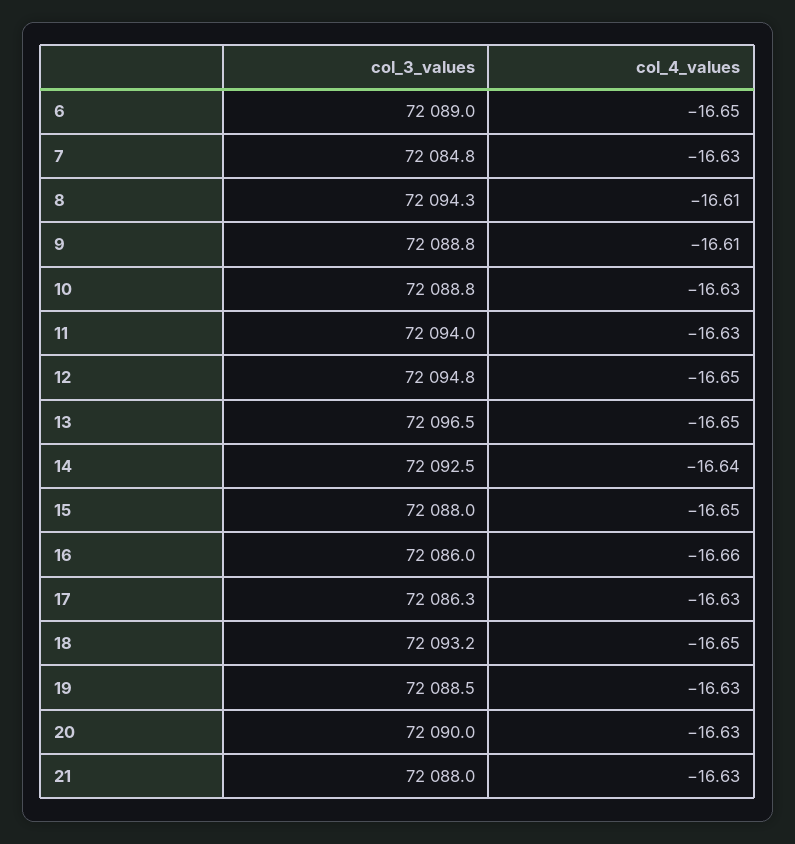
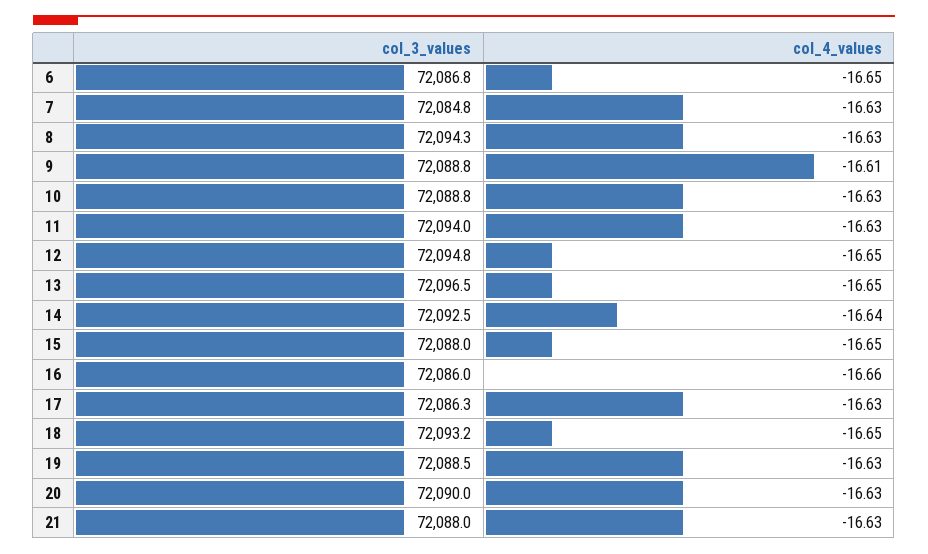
  {
    "col_3_values": {
-     "6": 72089,
+     "6": 72086.8,
      "7": 72084.8,
      "8": 72094.3,
      "9": 72088.8,
      "10": 72088.8,
      "11": 72094,
      "12": 72094.8,
      "13": 72096.5,
      "14": 72092.5,
      "15": 72088,
      "16": 72086,
      "17": 72086.3,
      "18": 72093.2,
      "19": 72088.5,
      "20": 72090,
      "21": 72088
    },
    "col_4_values": {
      "6": -16.65,
      "7": -16.63,
-     "8": -16.61,
+     "8": -16.63,
      "9": -16.61,
      "10": -16.63,
      "11": -16.63,
      "12": -16.65,
      "13": -16.65,
      "14": -16.64,
      "15": -16.65,
      "16": -16.66,
      "17": -16.63,
      "18": -16.65,
      "19": -16.63,
      "20": -16.63,
      "21": -16.63
    }
  }

